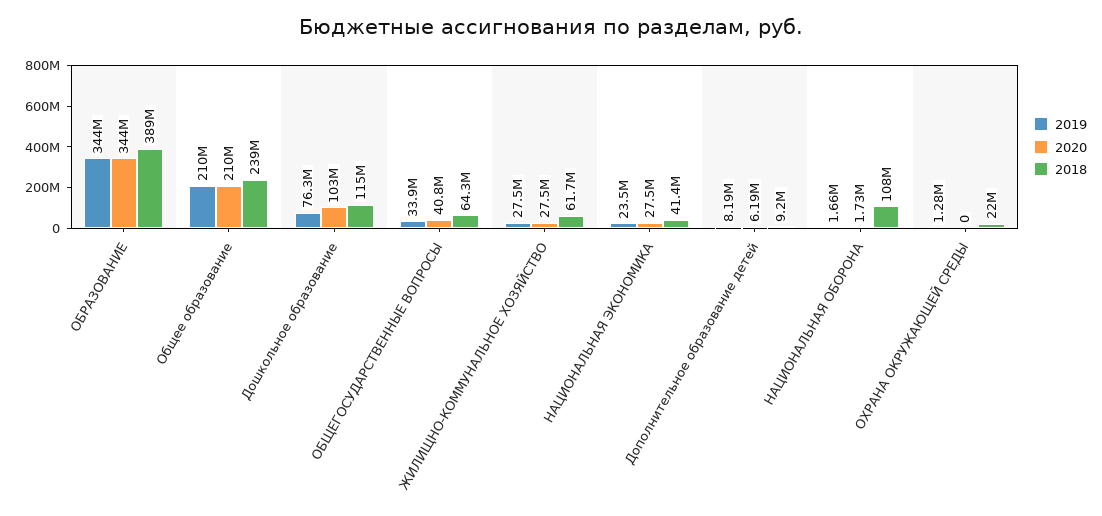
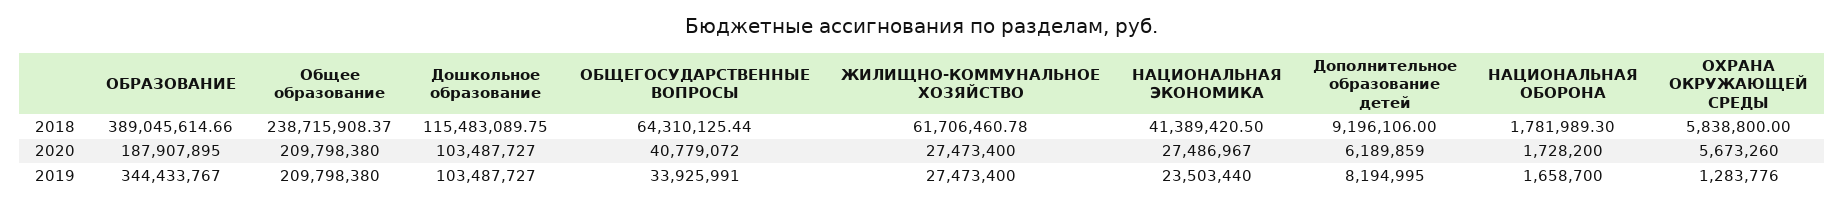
  {
    "2019": {
      "ОБРАЗОВАНИЕ": 344433767,
      "Общее образование": 209798380,
-     "Дошкольное образование": 76300000,
+     "Дошкольное образование": 103487727,
      "ОБЩЕГОСУДАРСТВЕННЫЕ ВОПРОСЫ": 33925991,
      "ЖИЛИЩНО-КОММУНАЛЬНОЕ ХОЗЯЙСТВО": 27473400,
      "НАЦИОНАЛЬНАЯ ЭКОНОМИКА": 23503440,
      "Дополнительное образование детей": 8194995,
      "НАЦИОНАЛЬНАЯ ОБОРОНА": 1658700,
      "ОХРАНА ОКРУЖАЮЩЕЙ СРЕДЫ": 1283776
    },
    "2020": {
-     "ОБРАЗОВАНИЕ": 344000000,
+     "ОБРАЗОВАНИЕ": 187907895,
      "Общее образование": 209798380,
      "Дошкольное образование": 103487727,
      "ОБЩЕГОСУДАРСТВЕННЫЕ ВОПРОСЫ": 40779072,
      "ЖИЛИЩНО-КОММУНАЛЬНОЕ ХОЗЯЙСТВО": 27473400,
      "НАЦИОНАЛЬНАЯ ЭКОНОМИКА": 27486967,
      "Дополнительное образование детей": 6189859,
      "НАЦИОНАЛЬНАЯ ОБОРОНА": 1728200,
-     "ОХРАНА ОКРУЖАЮЩЕЙ СРЕДЫ": 0
+     "ОХРАНА ОКРУЖАЮЩЕЙ СРЕДЫ": 5673260
    },
    "2018": {
      "ОБРАЗОВАНИЕ": 389045614.66,
      "Общее образование": 238715908.37,
      "Дошкольное образование": 115483089.75,
      "ОБЩЕГОСУДАРСТВЕННЫЕ ВОПРОСЫ": 64310125.44,
      "ЖИЛИЩНО-КОММУНАЛЬНОЕ ХОЗЯЙСТВО": 61706460.78,
      "НАЦИОНАЛЬНАЯ ЭКОНОМИКА": 41389420.5,
      "Дополнительное образование детей": 9196106,
-     "НАЦИОНАЛЬНАЯ ОБОРОНА": 108000000,
+     "НАЦИОНАЛЬНАЯ ОБОРОНА": 1781989.3,
-     "ОХРАНА ОКРУЖАЮЩЕЙ СРЕДЫ": 22000000
+     "ОХРАНА ОКРУЖАЮЩЕЙ СРЕДЫ": 5838800
    }
  }

